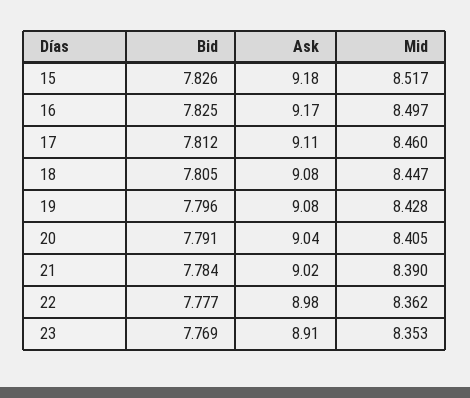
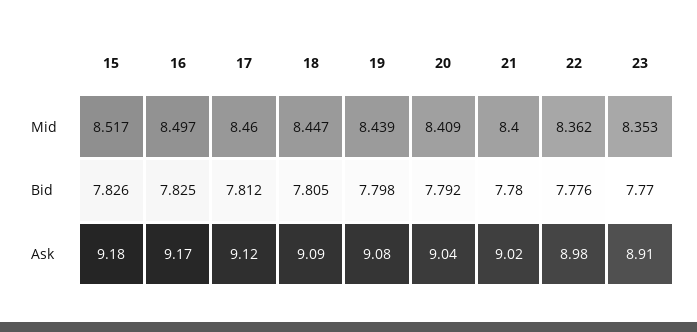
  {
    "Bid": {
      "15": 7.826,
      "16": 7.825,
      "17": 7.812,
      "18": 7.805,
-     "19": 7.796,
+     "19": 7.798,
-     "20": 7.791,
+     "20": 7.792,
-     "21": 7.784,
+     "21": 7.78,
-     "22": 7.777,
+     "22": 7.776,
-     "23": 7.769
+     "23": 7.77
    },
    "Ask": {
      "15": 9.18,
      "16": 9.17,
-     "17": 9.11,
+     "17": 9.12,
-     "18": 9.08,
+     "18": 9.09,
      "19": 9.08,
      "20": 9.04,
      "21": 9.02,
      "22": 8.98,
      "23": 8.91
    },
    "Mid": {
      "15": 8.517,
      "16": 8.497,
      "17": 8.46,
      "18": 8.447,
-     "19": 8.428,
+     "19": 8.439,
-     "20": 8.405,
+     "20": 8.409,
-     "21": 8.39,
+     "21": 8.4,
      "22": 8.362,
      "23": 8.353
    }
  }

